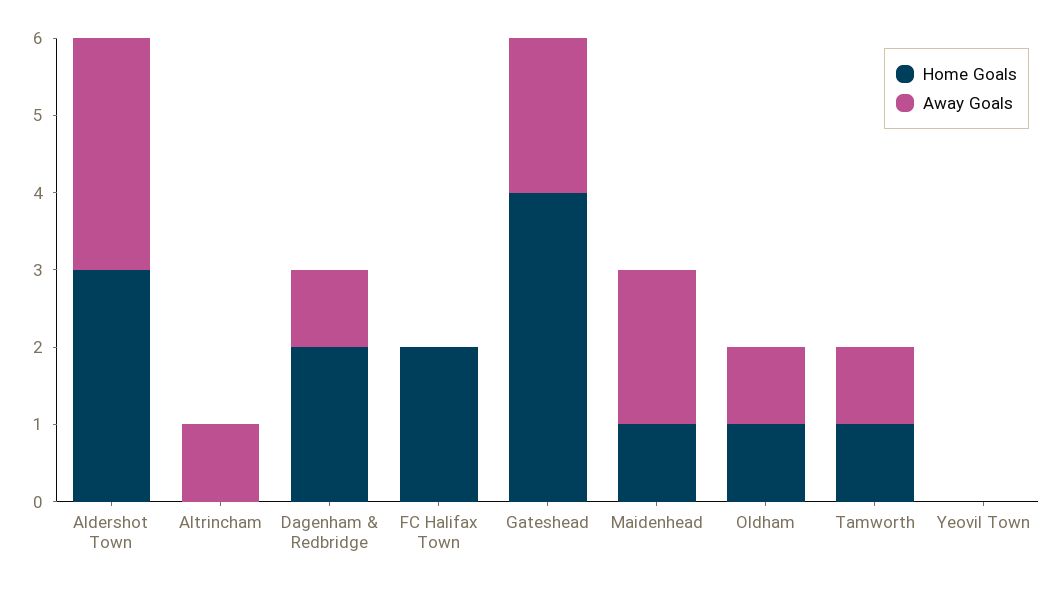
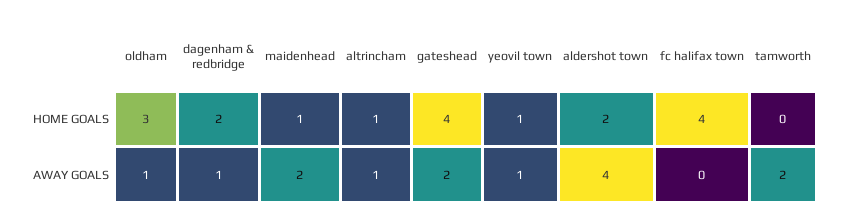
  {
    "Home Goals": {
-     "Aldershot Town": 3,
+     "Aldershot Town": 2,
-     "Altrincham": 0,
+     "Altrincham": 1,
      "Dagenham & Redbridge": 2,
-     "FC Halifax Town": 2,
+     "FC Halifax Town": 4,
      "Gateshead": 4,
      "Maidenhead": 1,
-     "Oldham": 1,
+     "Oldham": 3,
-     "Tamworth": 1,
+     "Tamworth": 0,
-     "Yeovil Town": 0
+     "Yeovil Town": 1
    },
    "Away Goals": {
-     "Aldershot Town": 3,
+     "Aldershot Town": 4,
      "Altrincham": 1,
      "Dagenham & Redbridge": 1,
      "FC Halifax Town": 0,
      "Gateshead": 2,
      "Maidenhead": 2,
      "Oldham": 1,
-     "Tamworth": 1,
+     "Tamworth": 2,
-     "Yeovil Town": 0
+     "Yeovil Town": 1
    }
  }

